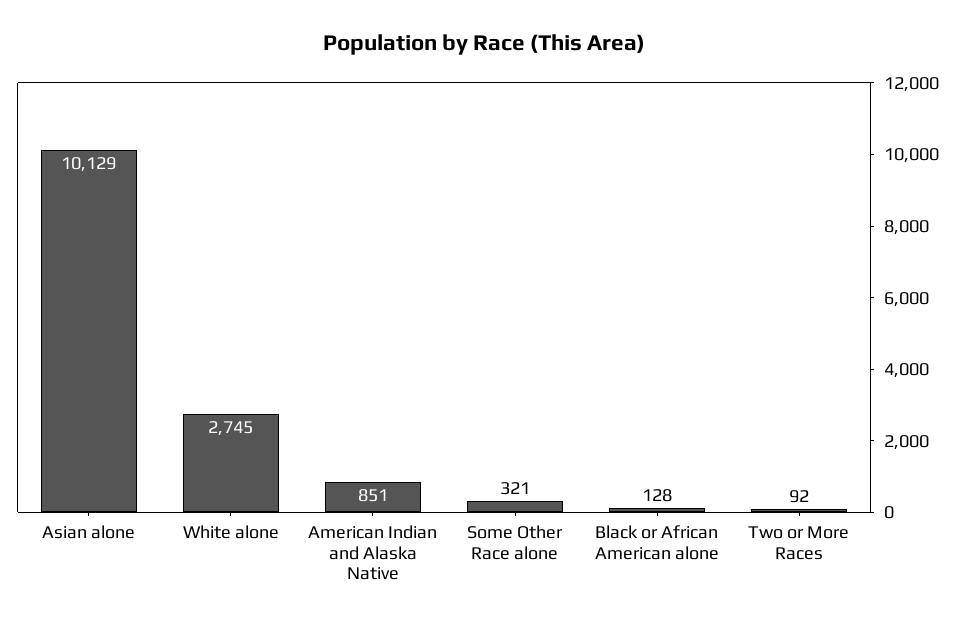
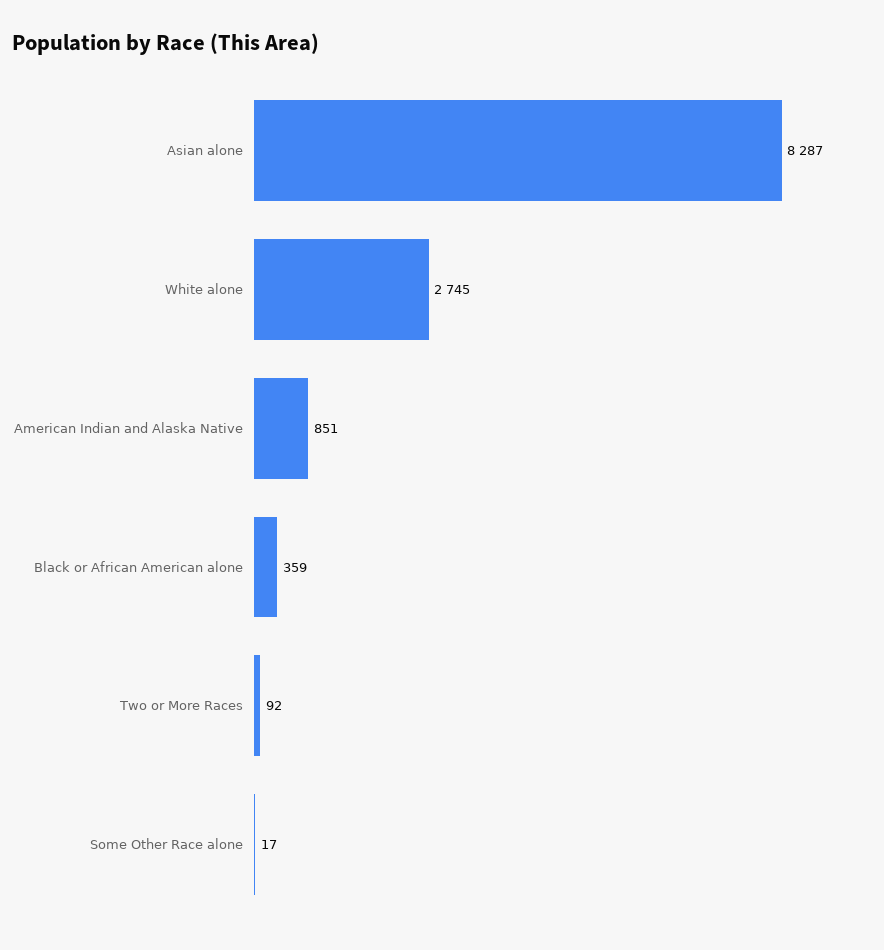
  {
-   "Asian alone": 10129,
+   "Asian alone": 8287,
    "White alone": 2745,
    "American Indian and Alaska Native": 851,
-   "Some Other Race alone": 321,
+   "Some Other Race alone": 17,
-   "Black or African American alone": 128,
+   "Black or African American alone": 359,
    "Two or More Races": 92
  }

